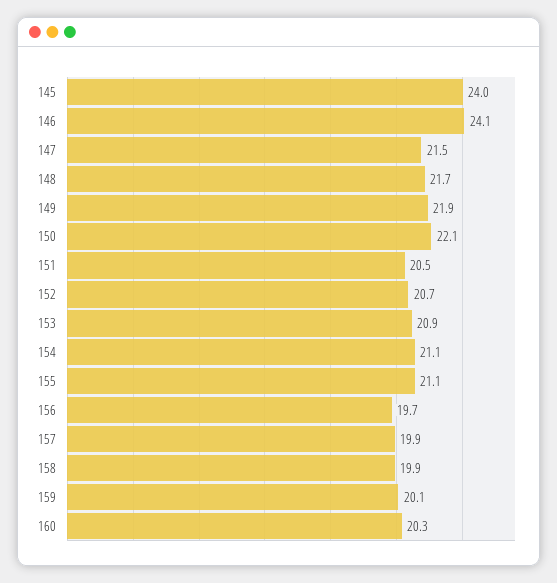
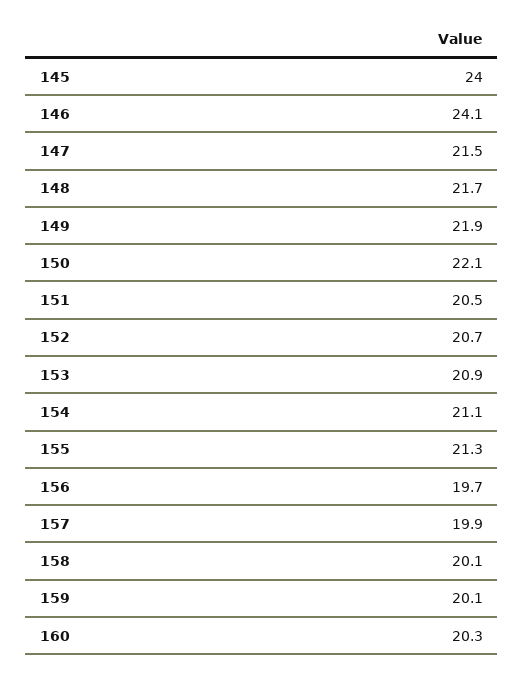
  {
    "145": 24,
    "146": 24.1,
    "147": 21.5,
    "148": 21.7,
    "149": 21.9,
    "150": 22.1,
    "151": 20.5,
    "152": 20.7,
    "153": 20.9,
    "154": 21.1,
-   "155": 21.1,
+   "155": 21.3,
    "156": 19.7,
    "157": 19.9,
-   "158": 19.9,
+   "158": 20.1,
    "159": 20.1,
    "160": 20.3
  }

